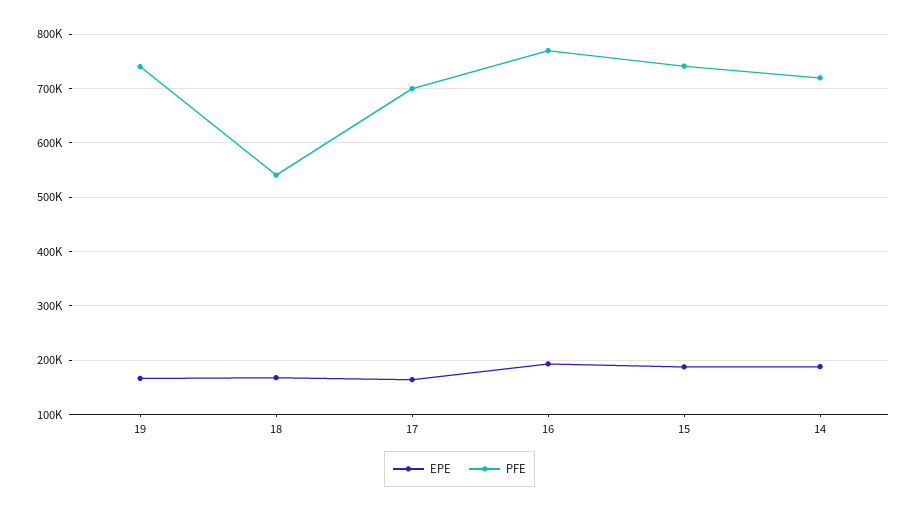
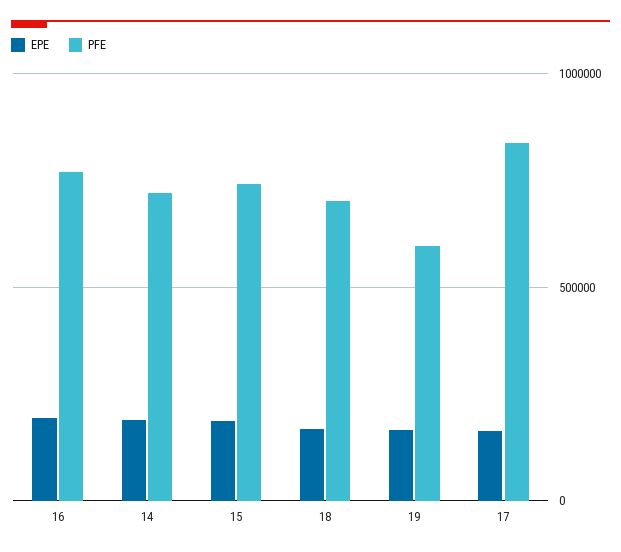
  {
    "EPE": {
      "19": 160000,
      "18": 160000,
      "17": 160000,
      "16": 200000,
      "15": 180000,
      "14": 180000
    },
    "PFE": {
-     "19": 740000,
+     "19": 600000,
-     "18": 540000,
+     "18": 700000,
-     "17": 700000,
+     "17": 850000,
      "16": 760000,
      "15": 740000,
      "14": 720000
    }
  }

